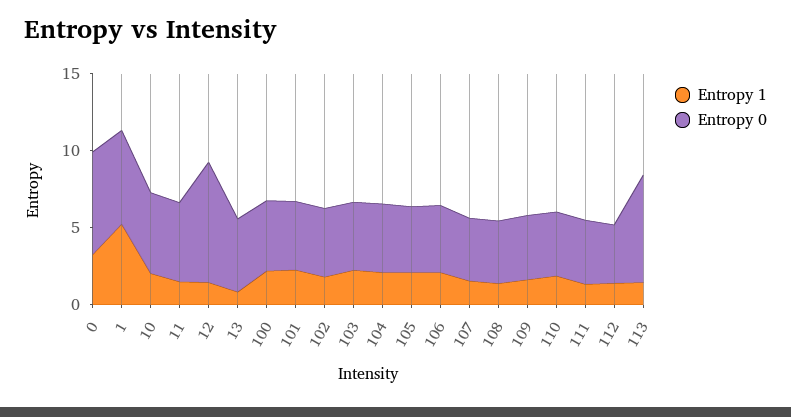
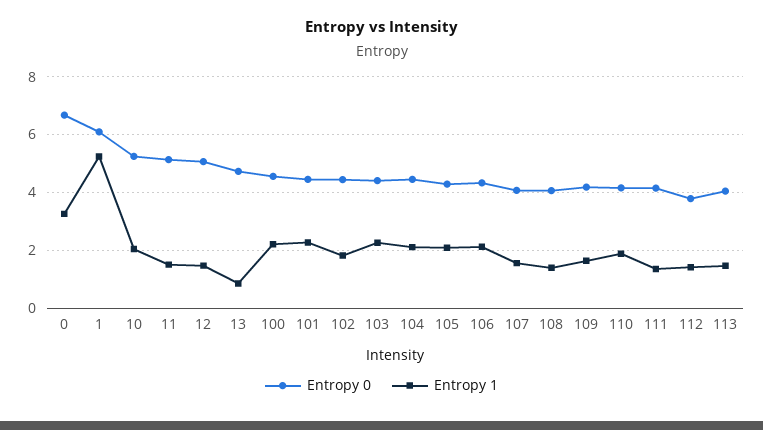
  {
    "Entropy 1": {
      "0": 3.25,
      "1": 5.25,
      "10": 2,
      "11": 1.5,
      "12": 1.5,
      "13": 0.75,
      "100": 2.25,
      "101": 2.25,
      "102": 1.75,
      "103": 2.25,
      "104": 2,
      "105": 2,
      "106": 2,
      "107": 1.5,
      "108": 1.5,
      "109": 1.75,
      "110": 2,
      "111": 1.25,
      "112": 1.5,
      "113": 1.5
    },
    "Entropy 0": {
      "0": 6.75,
      "1": 6,
      "10": 5.25,
      "11": 5.25,
-     "12": 8,
+     "12": 5,
      "13": 4.75,
      "100": 4.5,
      "101": 4.5,
      "102": 4.5,
      "103": 4.5,
      "104": 4.5,
      "105": 4.25,
      "106": 4.25,
      "107": 4,
      "108": 4,
      "109": 4.25,
      "110": 4.25,
      "111": 4.25,
      "112": 3.75,
-     "113": 7
+     "113": 4
    }
  }

